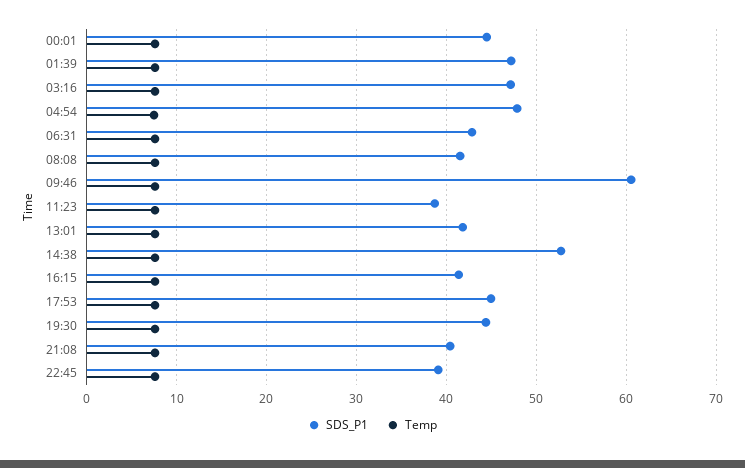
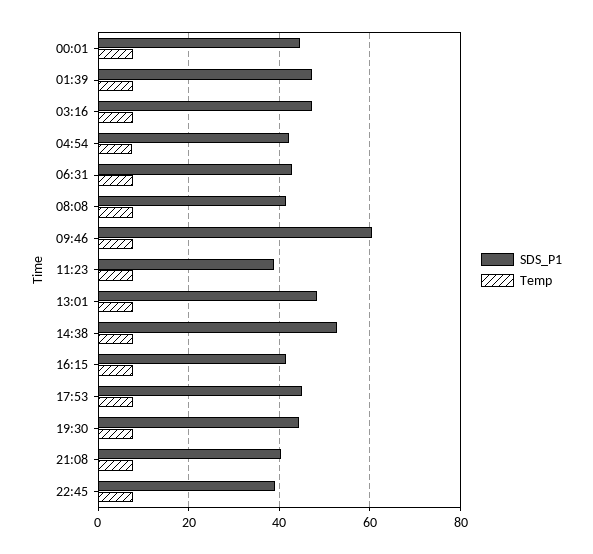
  {
    "SDS_P1": {
      "00:01": 45,
      "01:39": 47,
      "03:16": 47,
-     "04:54": 48,
+     "04:54": 42,
      "06:31": 43,
      "08:08": 42,
      "09:46": 61,
      "11:23": 39,
-     "13:01": 42,
+     "13:01": 48,
      "14:38": 53,
      "16:15": 41,
      "17:53": 45,
      "19:30": 44,
      "21:08": 40,
      "22:45": 39
    },
    "Temp": {
      "00:01": 8,
      "01:39": 8,
      "03:16": 8,
      "04:54": 8,
      "06:31": 8,
      "08:08": 8,
      "09:46": 8,
      "11:23": 8,
      "13:01": 8,
      "14:38": 8,
      "16:15": 8,
      "17:53": 8,
      "19:30": 8,
      "21:08": 8,
      "22:45": 8
    }
  }

